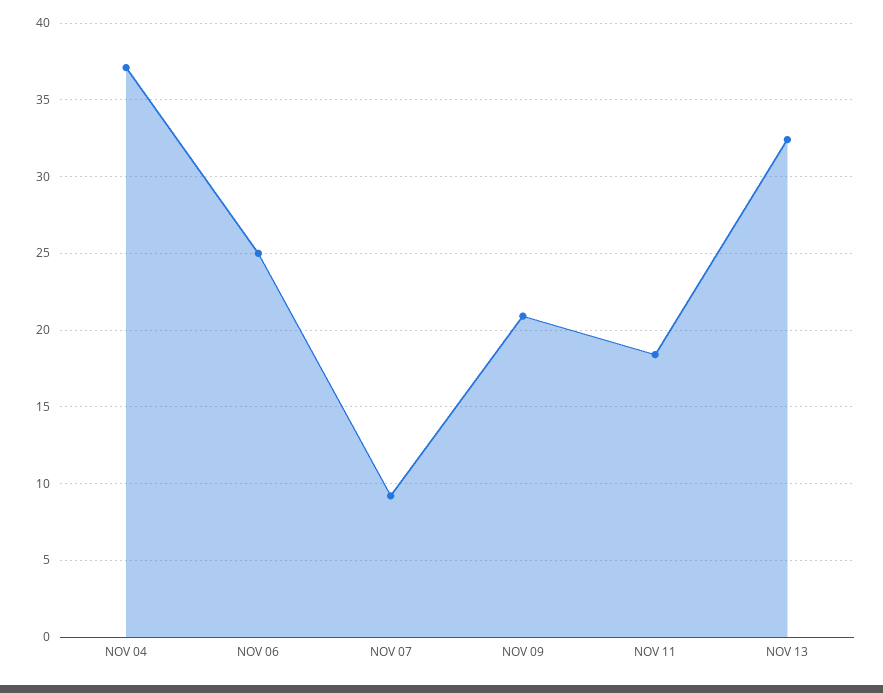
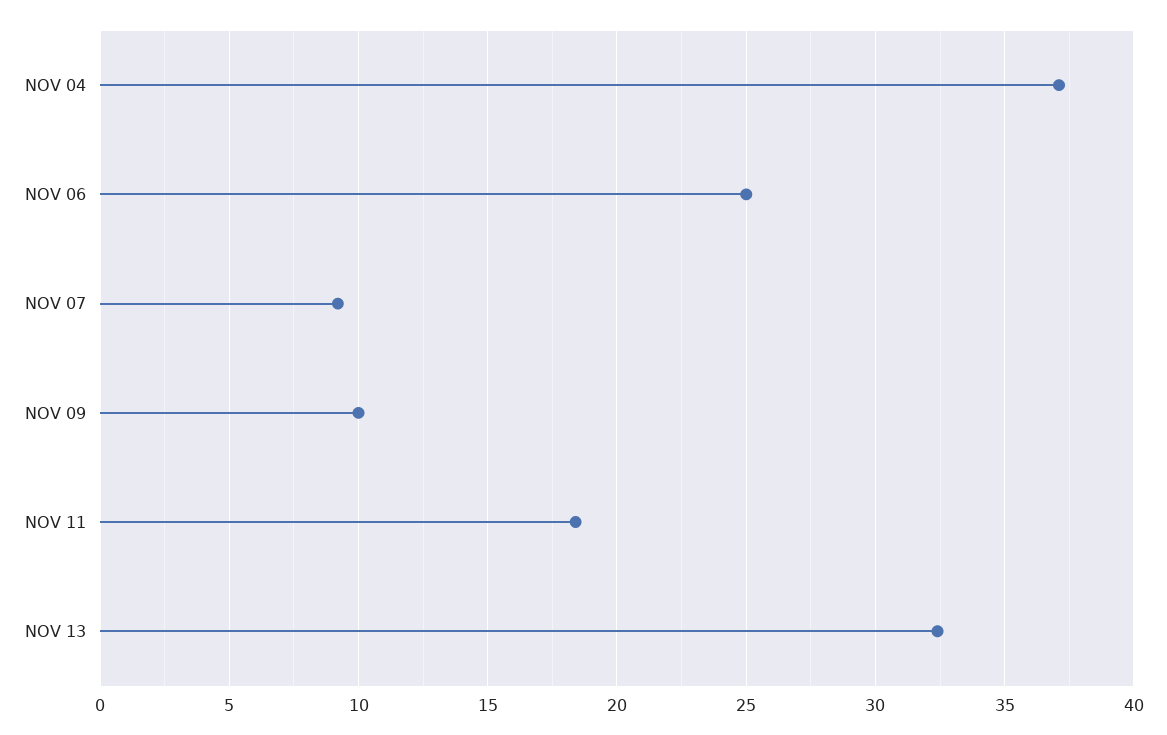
  {
    "NOV 04": 37,
    "NOV 06": 25,
    "NOV 07": 9,
-   "NOV 09": 21,
+   "NOV 09": 10,
    "NOV 11": 18.5,
    "NOV 13": 32.5
  }

